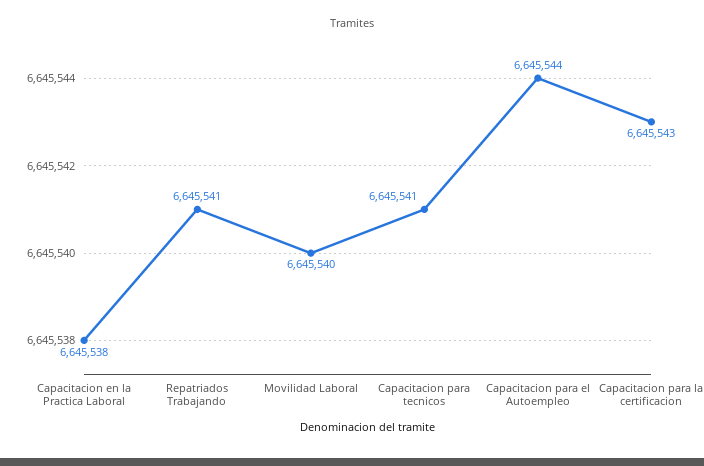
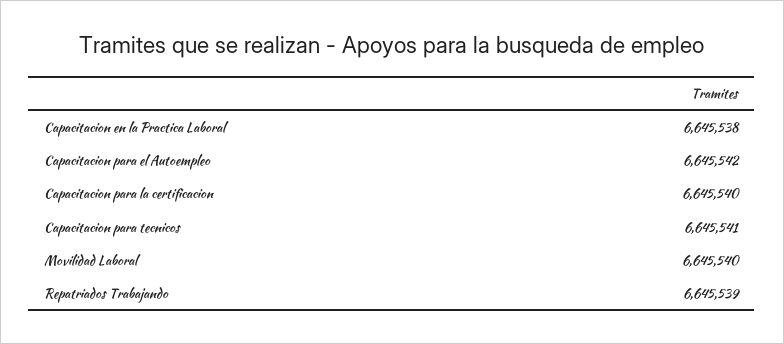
  {
    "Capacitacion en la Practica Laboral": 6645538,
-   "Repatriados Trabajando": 6645541,
+   "Repatriados Trabajando": 6645539,
    "Movilidad Laboral": 6645540,
    "Capacitacion para tecnicos": 6645541,
-   "Capacitacion para el Autoempleo": 6645544,
+   "Capacitacion para el Autoempleo": 6645542,
-   "Capacitacion para la certificacion": 6645543
+   "Capacitacion para la certificacion": 6645540
  }

